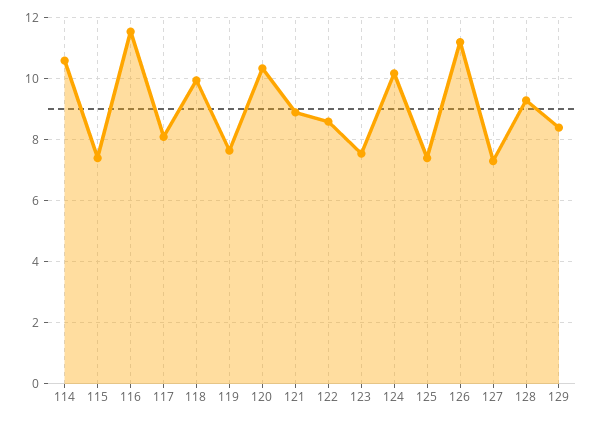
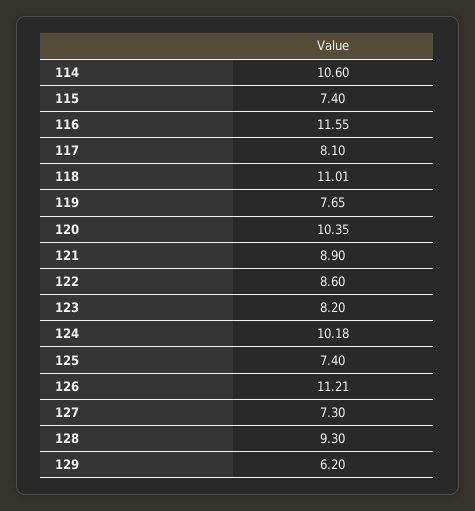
  {
    "114": 10.6,
    "115": 7.4,
    "116": 11.55,
    "117": 8.1,
-   "118": 10,
+   "118": 11.01,
    "119": 7.65,
    "120": 10.35,
    "121": 8.9,
    "122": 8.6,
-   "123": 7.6,
+   "123": 8.2,
    "124": 10.18,
    "125": 7.4,
    "126": 11.21,
    "127": 7.3,
    "128": 9.3,
-   "129": 8.4
+   "129": 6.2
  }

